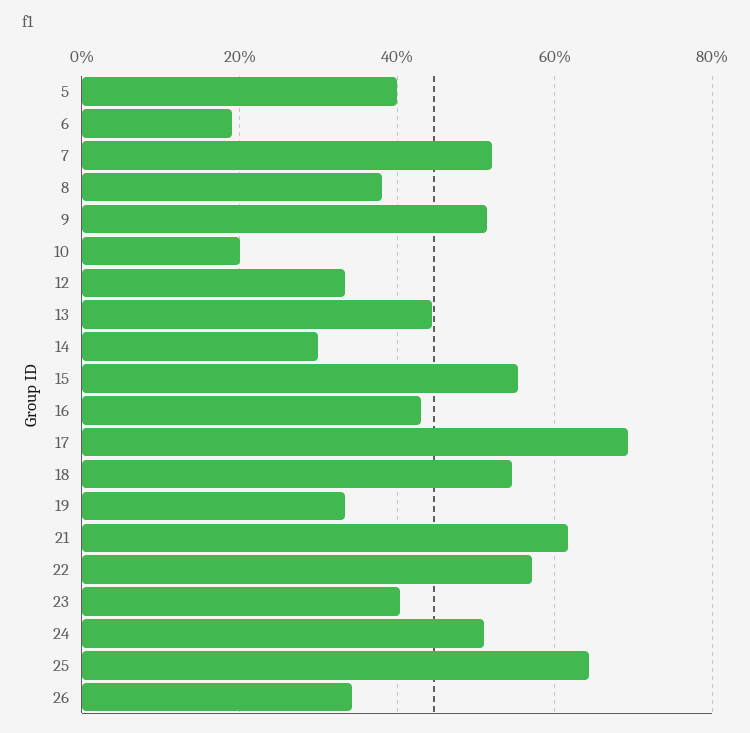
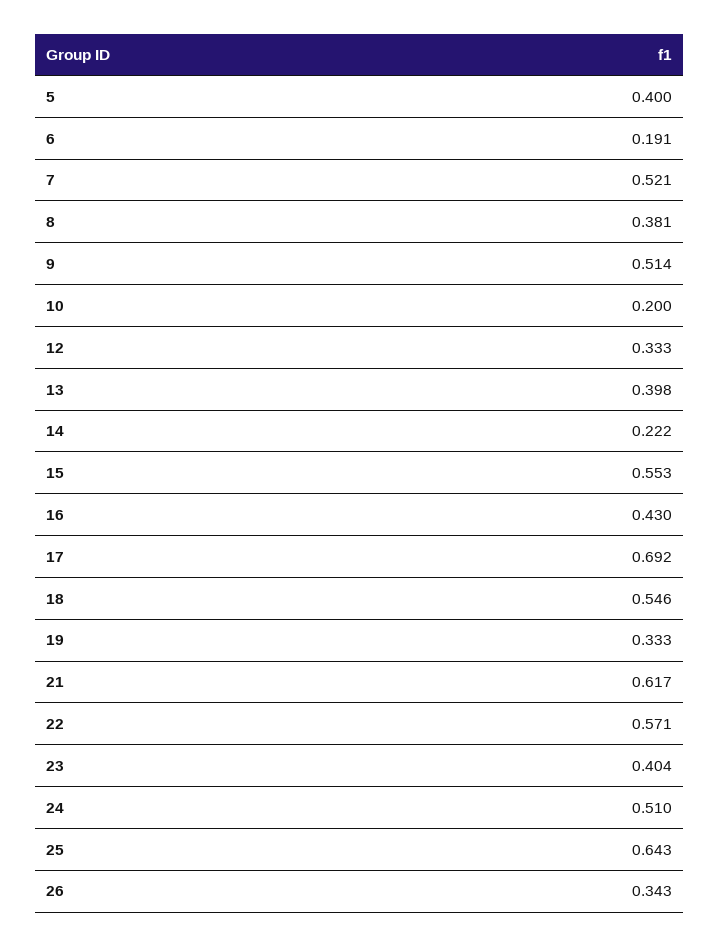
  {
    "5": 0.4,
    "6": 0.191,
    "7": 0.521,
    "8": 0.381,
    "9": 0.514,
    "10": 0.2,
    "12": 0.333,
-   "13": 0.44,
+   "13": 0.398,
-   "14": 0.3,
+   "14": 0.222,
    "15": 0.553,
    "16": 0.43,
    "17": 0.692,
    "18": 0.546,
    "19": 0.333,
    "21": 0.617,
    "22": 0.571,
    "23": 0.404,
    "24": 0.51,
    "25": 0.643,
    "26": 0.343
  }

